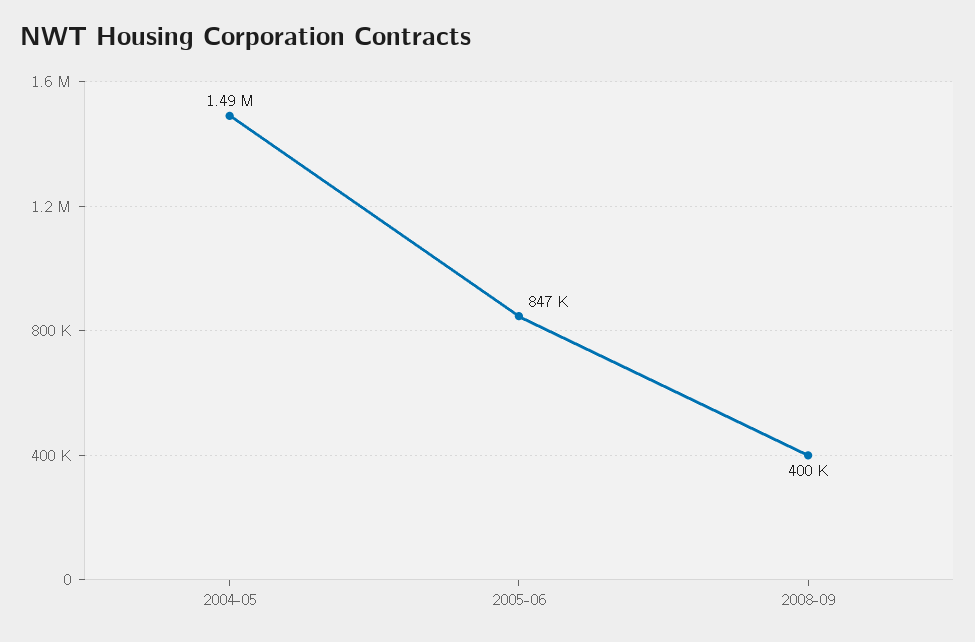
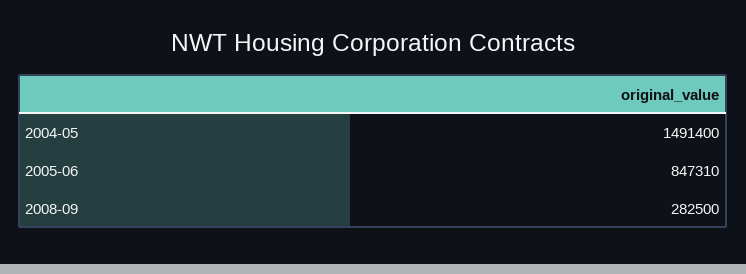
  {
    "2004-05": 1491400,
    "2005-06": 847310,
-   "2008-09": 400000
+   "2008-09": 282500
  }

